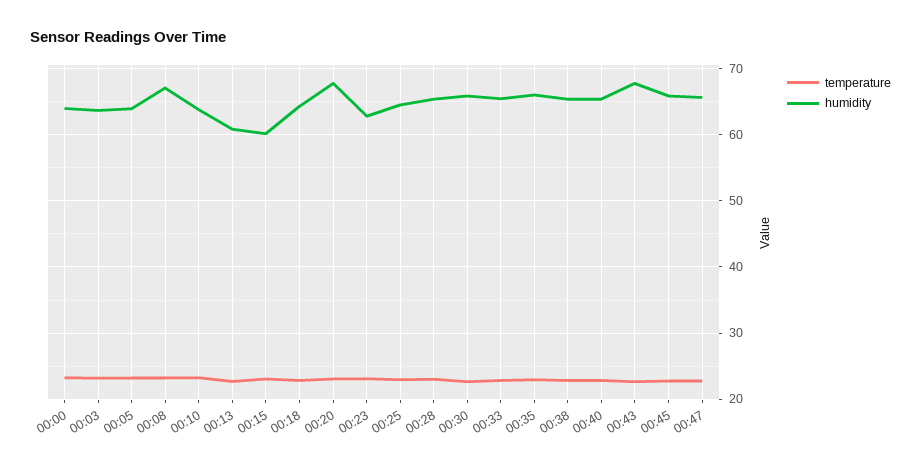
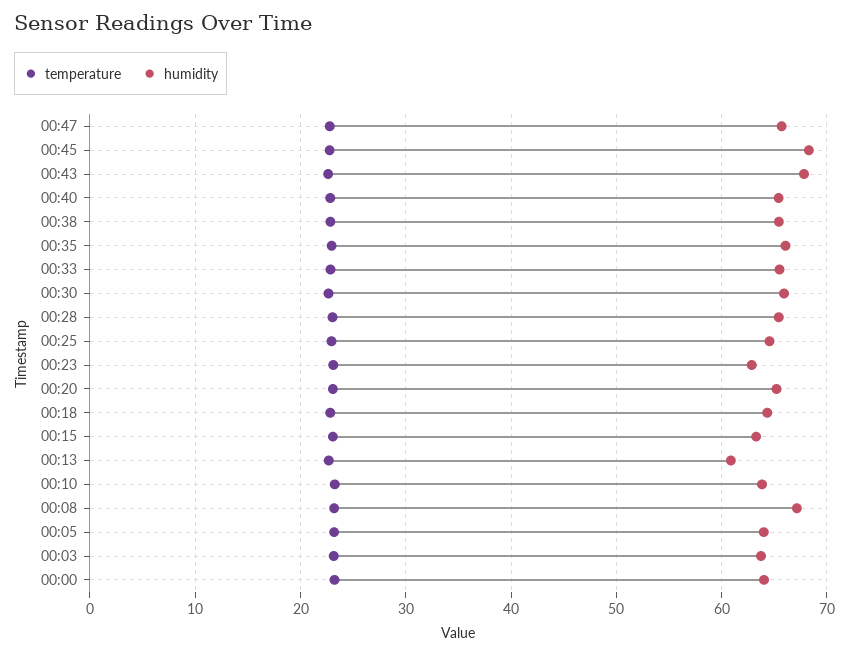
  {
    "temperature": {
      "00:00": 23,
      "00:03": 23,
      "00:05": 23,
      "00:08": 23,
      "00:10": 23,
      "00:13": 23,
      "00:15": 23,
      "00:18": 23,
      "00:20": 23,
      "00:23": 23,
      "00:25": 23,
      "00:28": 23,
      "00:30": 23,
      "00:33": 23,
      "00:35": 23,
      "00:38": 23,
      "00:40": 23,
      "00:43": 23,
      "00:45": 23,
      "00:47": 23
    },
    "humidity": {
      "00:00": 64,
      "00:03": 64,
      "00:05": 64,
      "00:08": 67,
      "00:10": 64,
      "00:13": 61,
-     "00:15": 60,
+     "00:15": 63,
      "00:18": 64,
-     "00:20": 68,
+     "00:20": 65,
      "00:23": 63,
      "00:25": 65,
      "00:28": 65,
      "00:30": 66,
      "00:33": 65,
      "00:35": 66,
      "00:38": 65,
      "00:40": 65,
      "00:43": 68,
-     "00:45": 66,
+     "00:45": 68,
      "00:47": 66
    }
  }

